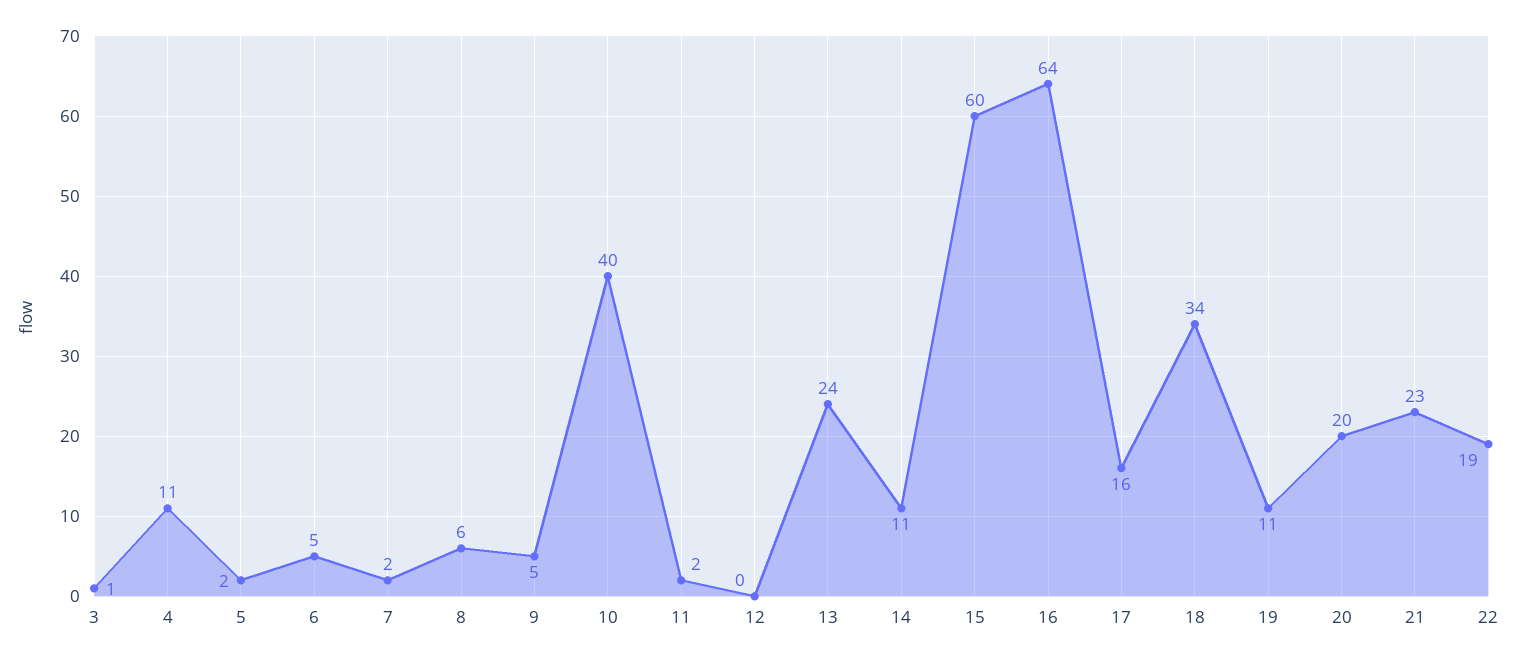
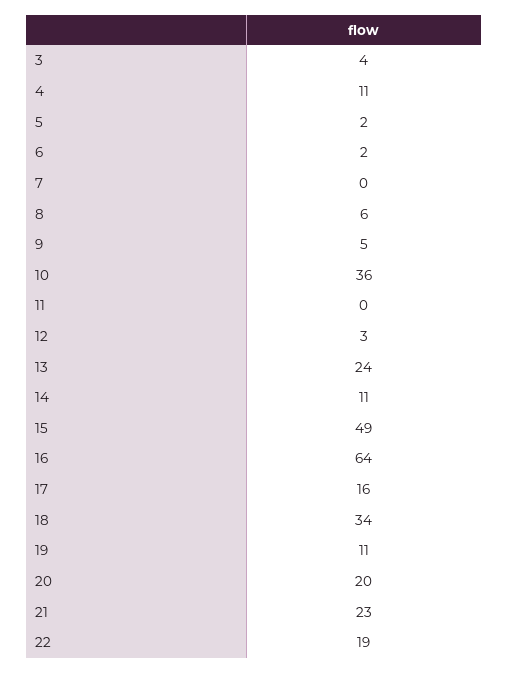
  {
-   "3": 1,
+   "3": 4,
    "4": 11,
    "5": 2,
-   "6": 5,
+   "6": 2,
-   "7": 2,
+   "7": 0,
    "8": 6,
    "9": 5,
-   "10": 40,
+   "10": 36,
-   "11": 2,
+   "11": 0,
-   "12": 0,
+   "12": 3,
    "13": 24,
    "14": 11,
-   "15": 60,
+   "15": 49,
    "16": 64,
    "17": 16,
    "18": 34,
    "19": 11,
    "20": 20,
    "21": 23,
    "22": 19
  }

